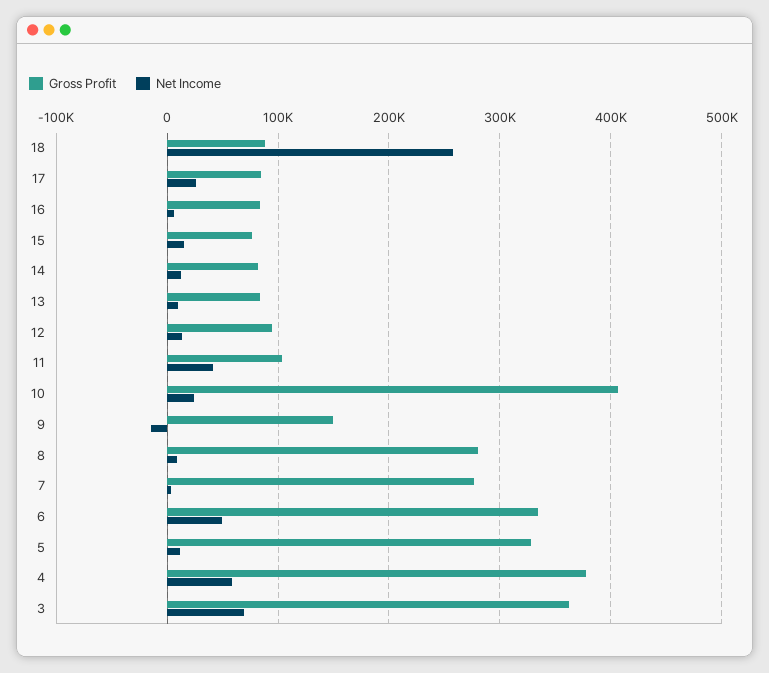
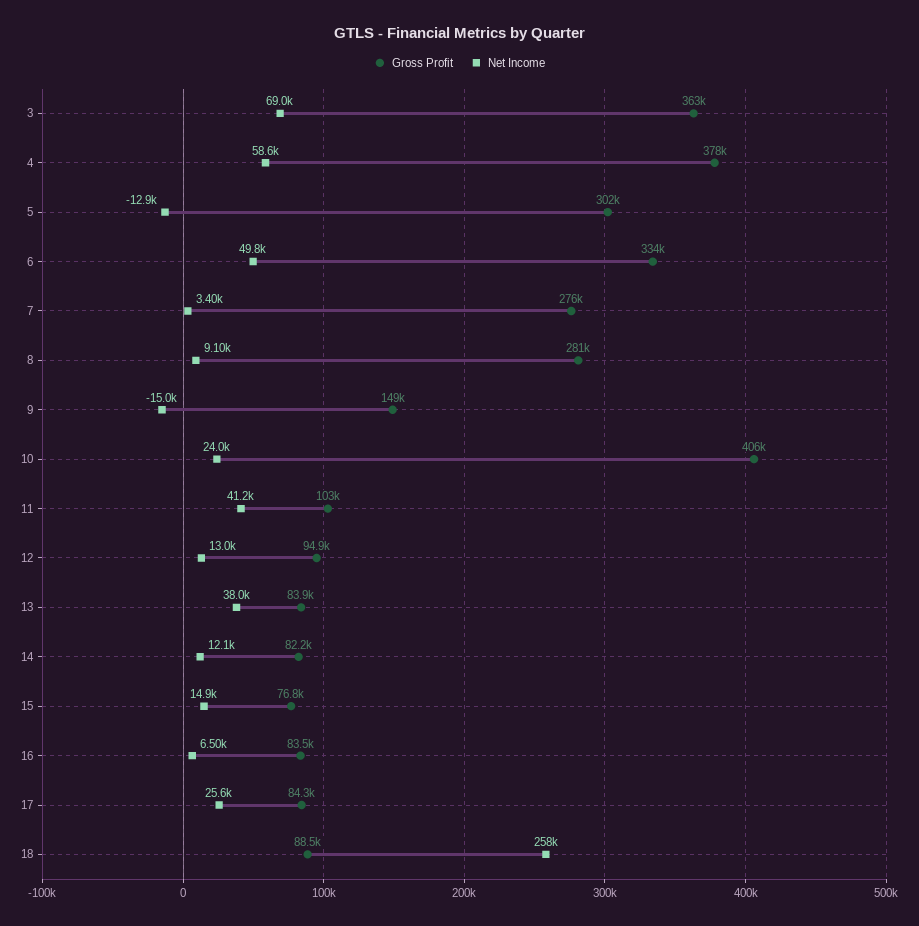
  {
    "Gross Profit": {
      "18": 88500,
      "17": 84300,
      "16": 83500,
      "15": 76800,
      "14": 82200,
      "13": 83900,
      "12": 94900,
      "11": 103000,
      "10": 406000,
      "9": 149000,
      "8": 281000,
      "7": 276000,
      "6": 334000,
-     "5": 330000,
+     "5": 302000,
      "4": 378000,
      "3": 363000
    },
    "Net Income": {
      "18": 258000,
      "17": 25600,
      "16": 6500,
      "15": 14900,
      "14": 12100,
-     "13": 10000,
+     "13": 38000,
      "12": 13000,
      "11": 41200,
      "10": 24000,
      "9": -15000,
      "8": 9100,
      "7": 3400,
      "6": 49800,
-     "5": 10000,
+     "5": -12900,
      "4": 58600,
      "3": 69000
    }
  }

